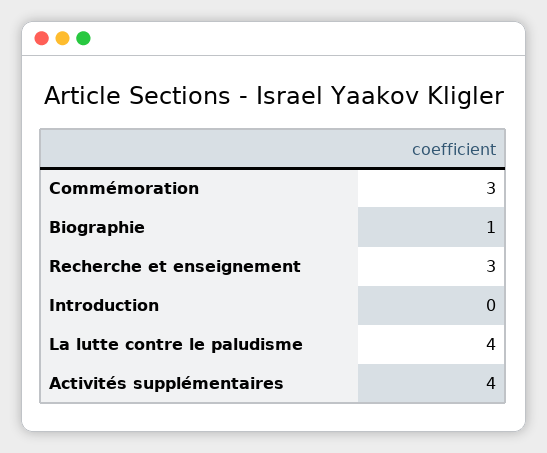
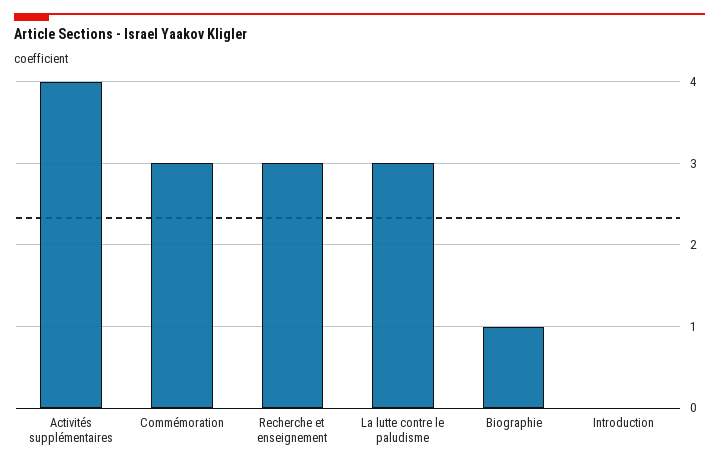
  {
    "Commémoration": 3,
    "Biographie": 1,
    "Recherche et enseignement": 3,
    "Introduction": 0,
-   "La lutte contre le paludisme": 4,
+   "La lutte contre le paludisme": 3,
    "Activités supplémentaires": 4
  }

